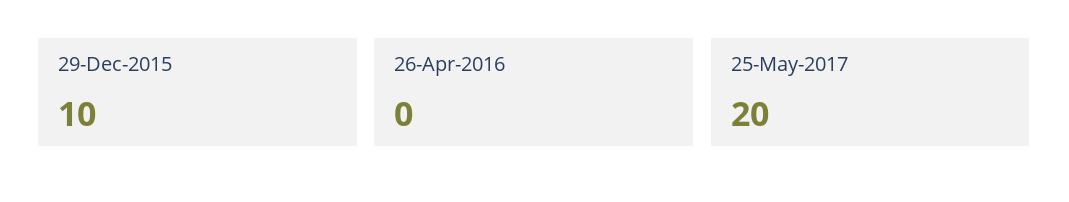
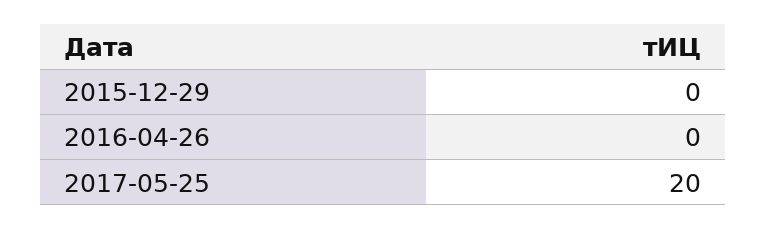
  {
-   "29-Dec-2015": 10,
+   "29-Dec-2015": 0,
    "26-Apr-2016": 0,
    "25-May-2017": 20
  }

